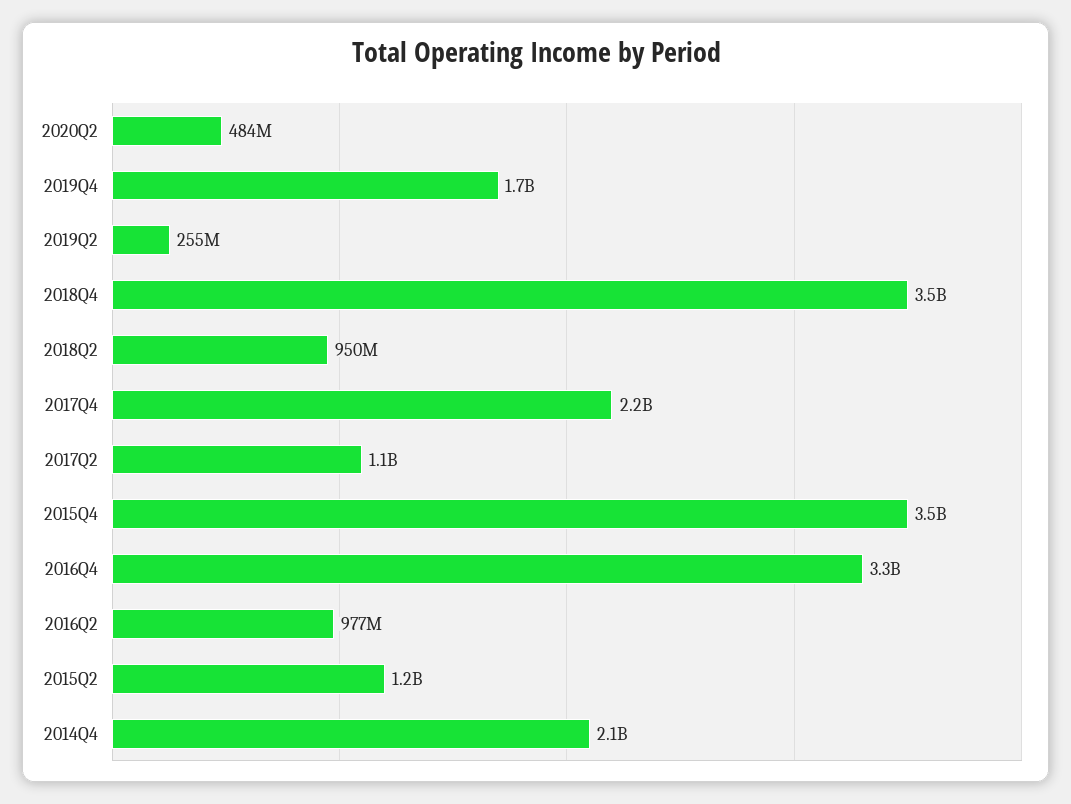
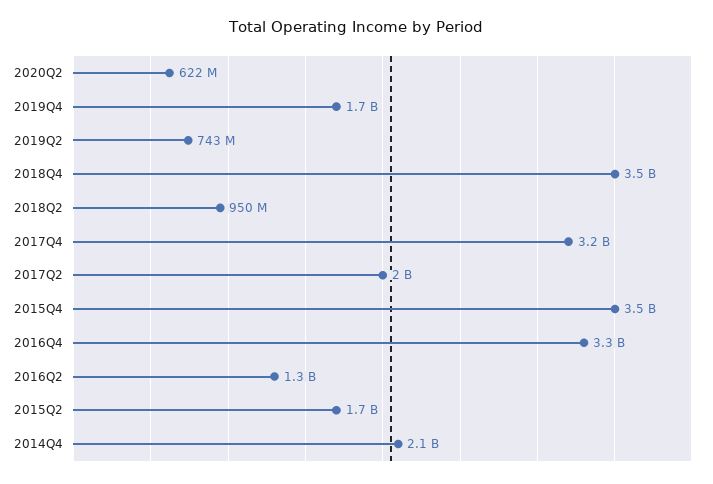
  {
-   "2020Q2": 484000000,
+   "2020Q2": 622000000,
    "2019Q4": 1700000000,
-   "2019Q2": 255000000,
+   "2019Q2": 743000000,
    "2018Q4": 3500000000,
    "2018Q2": 950000000,
-   "2017Q4": 2200000000,
+   "2017Q4": 3200000000,
-   "2017Q2": 1100000000,
+   "2017Q2": 2000000000,
    "2015Q4": 3500000000,
    "2016Q4": 3300000000,
-   "2016Q2": 977000000,
+   "2016Q2": 1300000000,
-   "2015Q2": 1200000000,
+   "2015Q2": 1700000000,
    "2014Q4": 2100000000
  }

